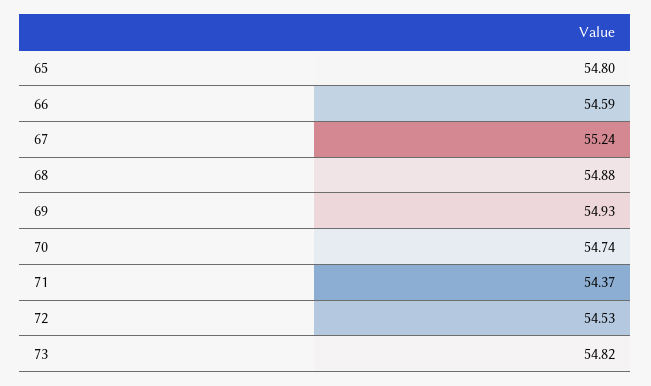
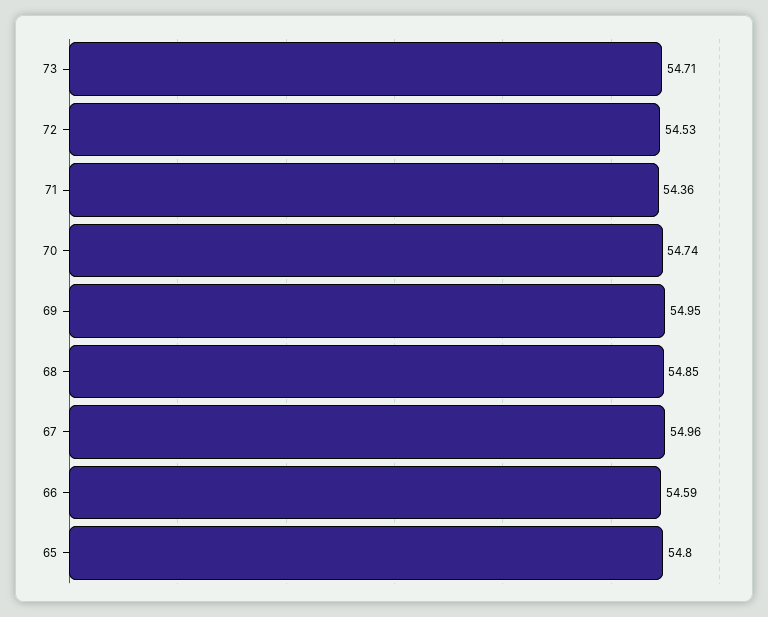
  {
    "65": 54.8,
    "66": 54.59,
-   "67": 55.24,
+   "67": 54.96,
-   "68": 54.88,
+   "68": 54.85,
-   "69": 54.93,
+   "69": 54.95,
    "70": 54.74,
-   "71": 54.37,
+   "71": 54.36,
    "72": 54.53,
-   "73": 54.82
+   "73": 54.71
  }

